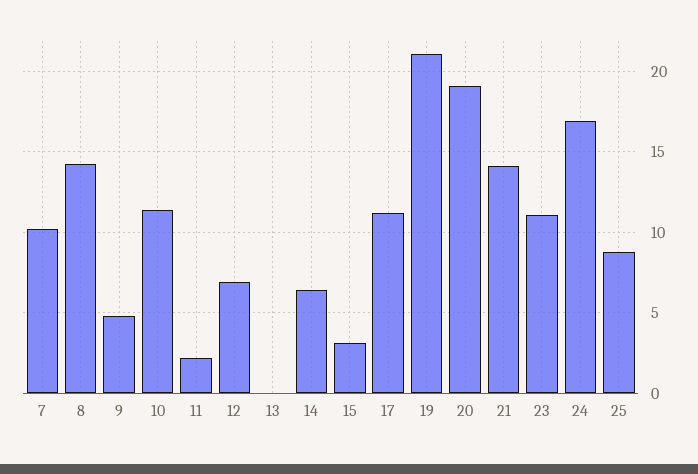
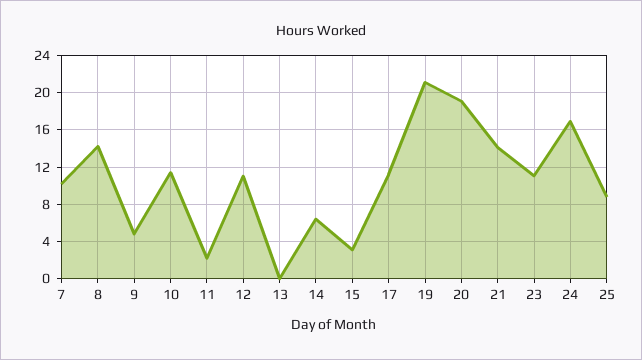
  {
    "7": 10,
    "8": 14,
    "9": 5,
    "10": 11.5,
    "11": 2,
-   "12": 7,
+   "12": 11,
    "13": 0,
    "14": 6.5,
    "15": 3,
    "17": 11,
    "19": 21,
    "20": 19,
    "21": 14,
    "23": 11,
    "24": 17,
    "25": 9
  }

